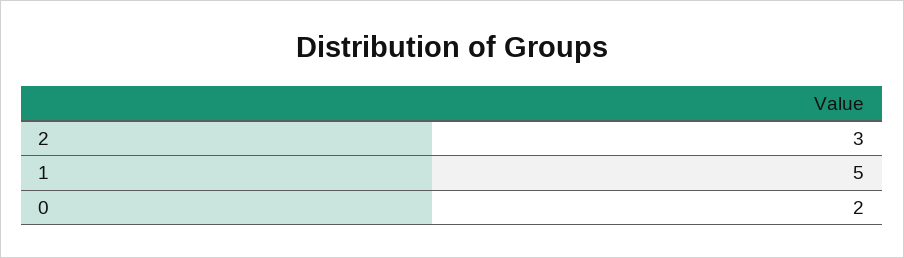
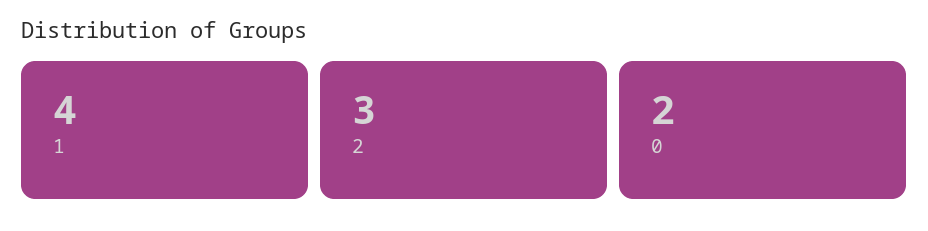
  {
    "2": 3,
-   "1": 5,
+   "1": 4,
    "0": 2
  }

